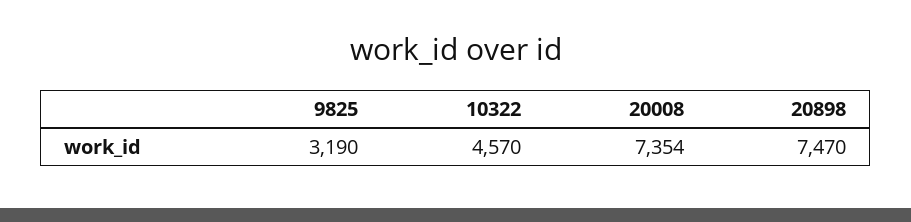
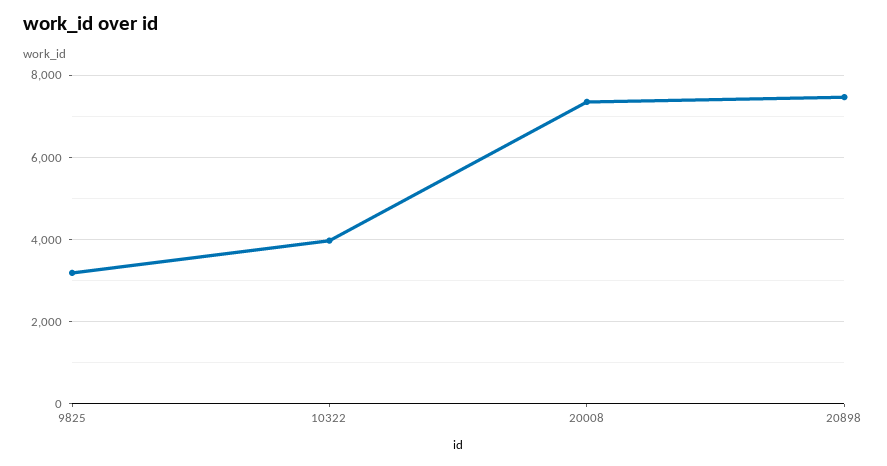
  {
    "9825": 3190,
-   "10322": 4570,
+   "10322": 4000,
    "20008": 7354,
    "20898": 7470
  }

